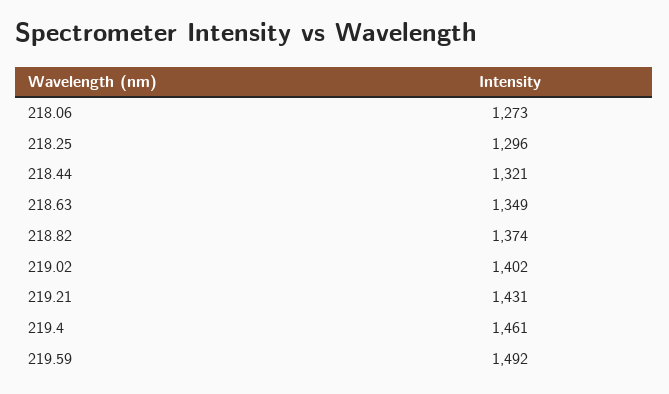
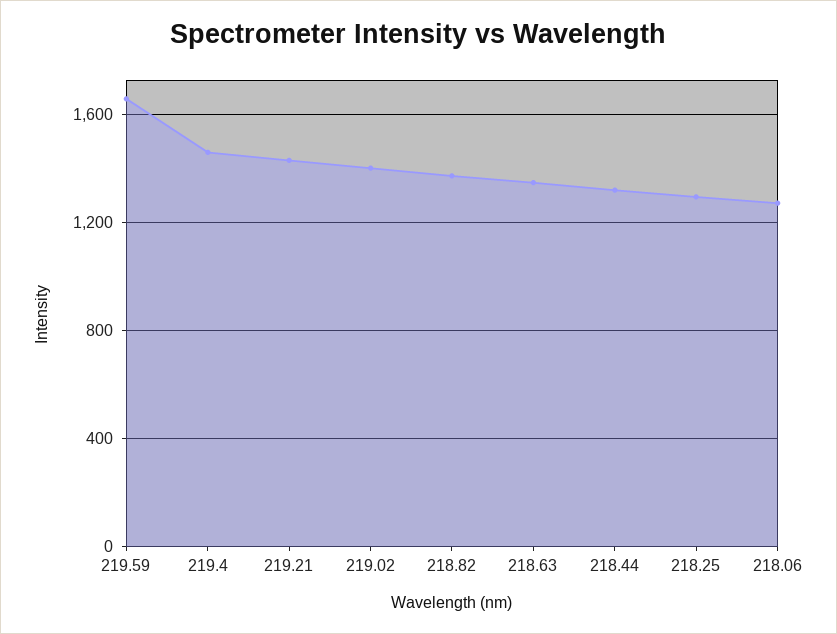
  {
    "218.06": 1273,
    "218.25": 1296,
    "218.44": 1321,
    "218.63": 1349,
    "218.82": 1374,
    "219.02": 1402,
    "219.21": 1431,
    "219.4": 1461,
-   "219.59": 1492
+   "219.59": 1650
  }

